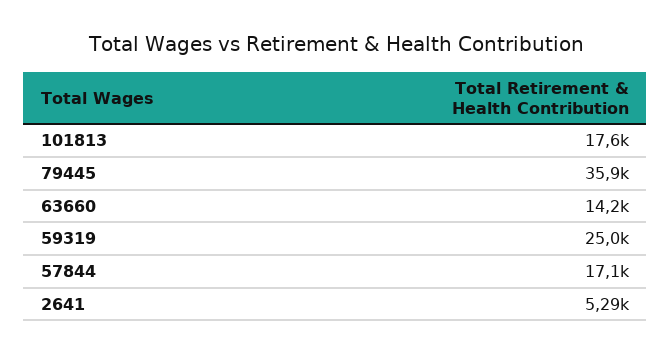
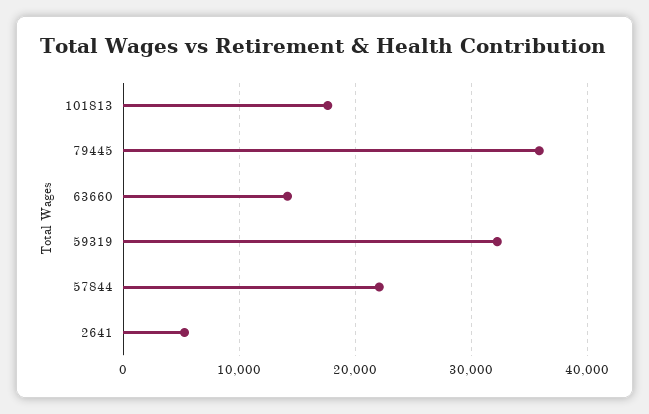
  {
    "101813": 17600,
    "79445": 35900,
    "63660": 14200,
-   "59319": 25000,
+   "59319": 32000,
-   "57844": 17100,
+   "57844": 22000,
    "2641": 5290
  }

